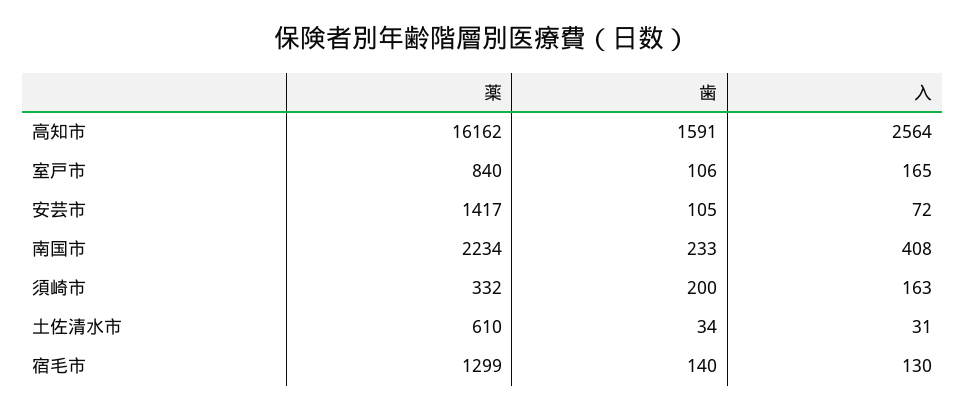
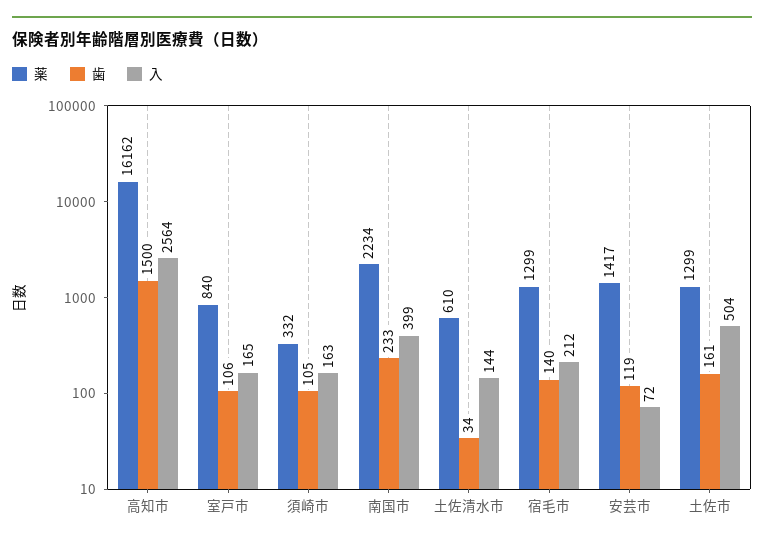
  {
    "薬": {
      "高知市": 16162,
      "室戸市": 840,
      "安芸市": 1417,
      "南国市": 2234,
      "須崎市": 332,
      "土佐清水市": 610,
-     "宿毛市": 1299
+     "宿毛市": 1299,
+     "土佐市": 1299
    },
    "歯": {
-     "高知市": 1591,
+     "高知市": 1500,
      "室戸市": 106,
-     "安芸市": 105,
+     "安芸市": 119,
      "南国市": 233,
-     "須崎市": 200,
+     "須崎市": 105,
      "土佐清水市": 34,
-     "宿毛市": 140
+     "宿毛市": 140,
+     "土佐市": 161
    },
    "入": {
      "高知市": 2564,
      "室戸市": 165,
      "安芸市": 72,
-     "南国市": 408,
+     "南国市": 399,
      "須崎市": 163,
-     "土佐清水市": 31,
+     "土佐清水市": 144,
-     "宿毛市": 130
+     "宿毛市": 212,
+     "土佐市": 504
    }
  }

